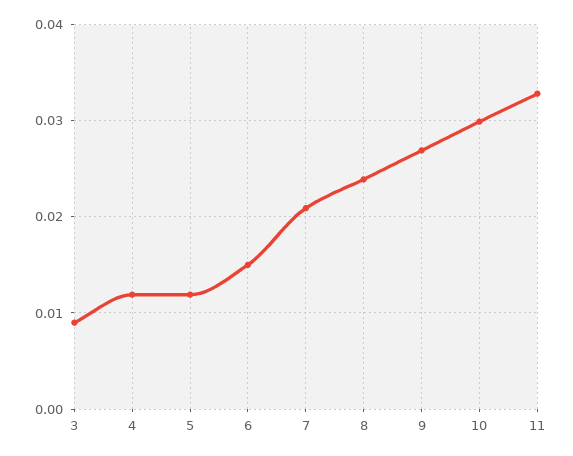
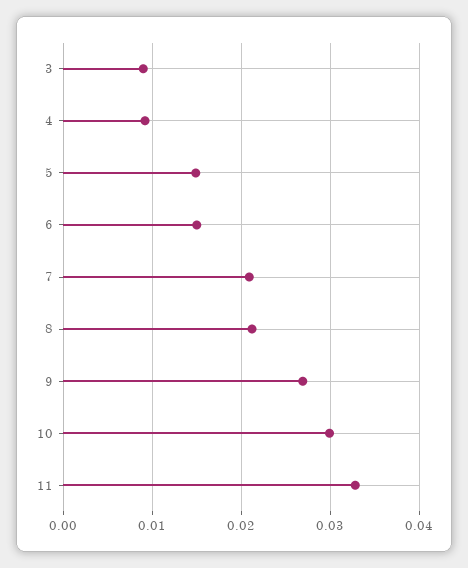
  {
    "3": 0.009,
-   "4": 0.012,
+   "4": 0.009,
-   "5": 0.012,
+   "5": 0.015,
    "6": 0.015,
    "7": 0.021,
-   "8": 0.024,
+   "8": 0.021,
    "9": 0.027,
    "10": 0.03,
    "11": 0.033
  }

